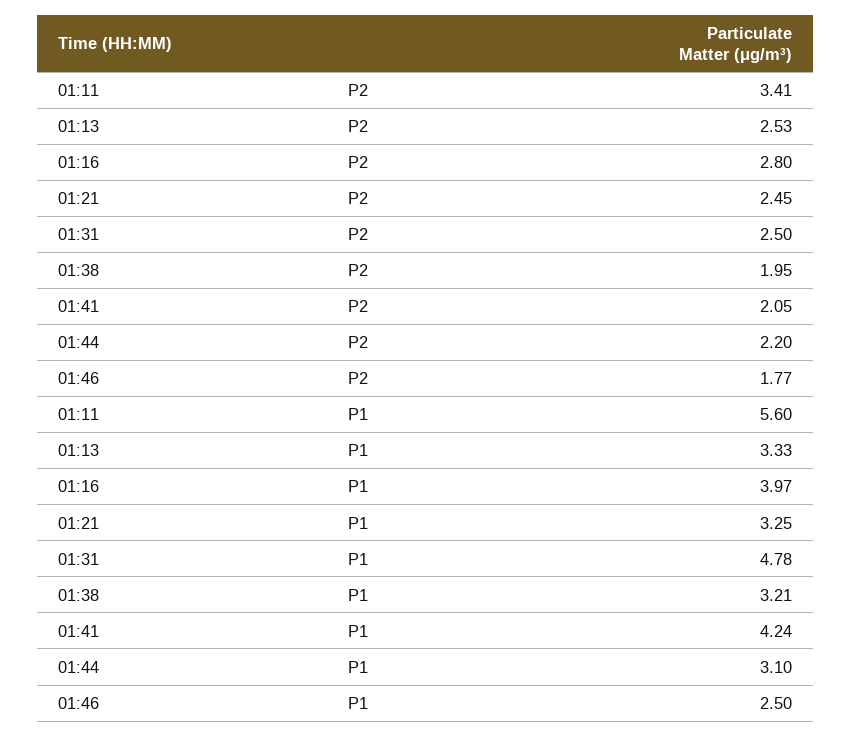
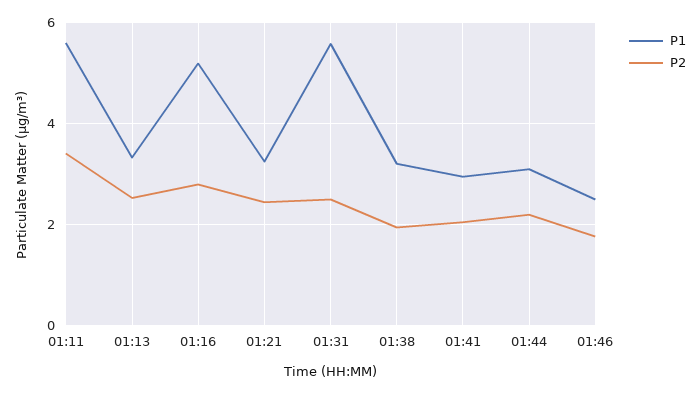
  {
    "P2": {
      "01:11": 3.41,
      "01:13": 2.53,
      "01:16": 2.8,
      "01:21": 2.45,
      "01:31": 2.5,
      "01:38": 1.95,
      "01:41": 2.05,
      "01:44": 2.2,
      "01:46": 1.77
    },
    "P1": {
      "01:11": 5.6,
      "01:13": 3.33,
-     "01:16": 3.97,
+     "01:16": 5.2,
      "01:21": 3.25,
-     "01:31": 4.78,
+     "01:31": 5.6,
      "01:38": 3.21,
-     "01:41": 4.24,
+     "01:41": 3,
      "01:44": 3.1,
      "01:46": 2.5
    }
  }

